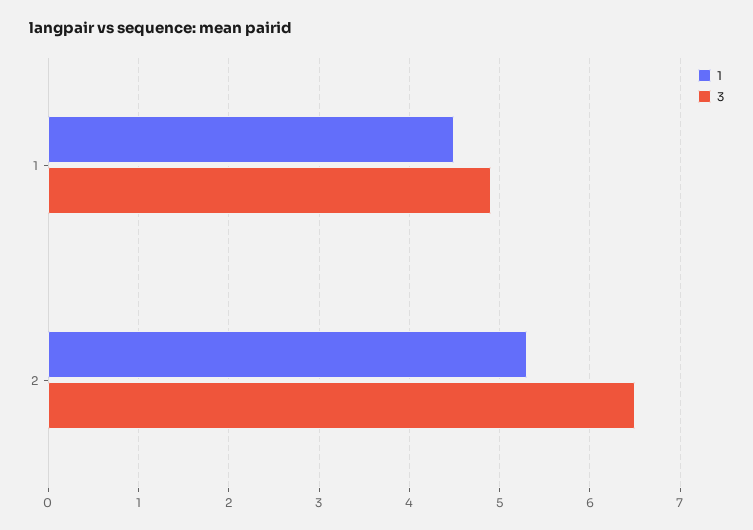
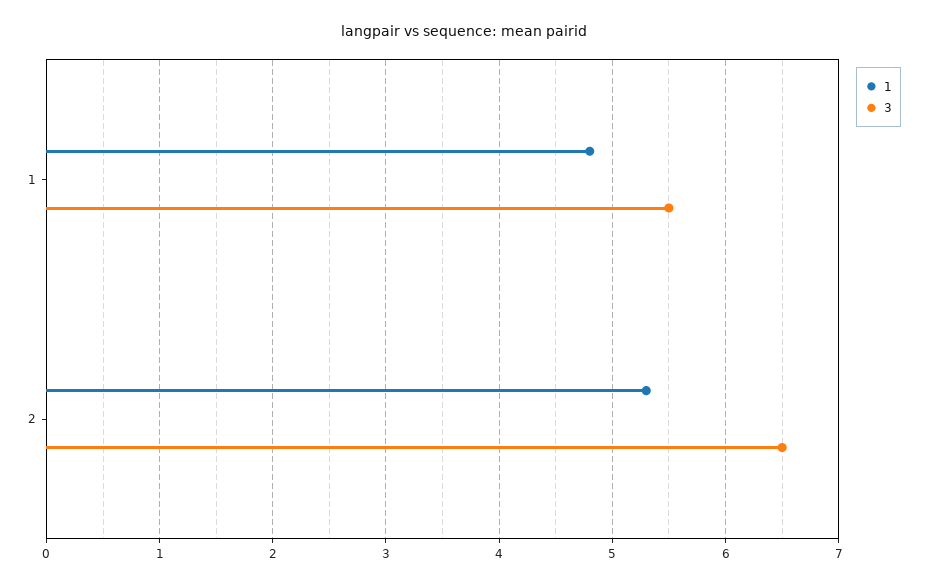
  {
    "1": {
-     "1": 4.5,
+     "1": 4.8,
      "2": 5.3
    },
    "3": {
-     "1": 4.9,
+     "1": 5.5,
      "2": 6.5
    }
  }

